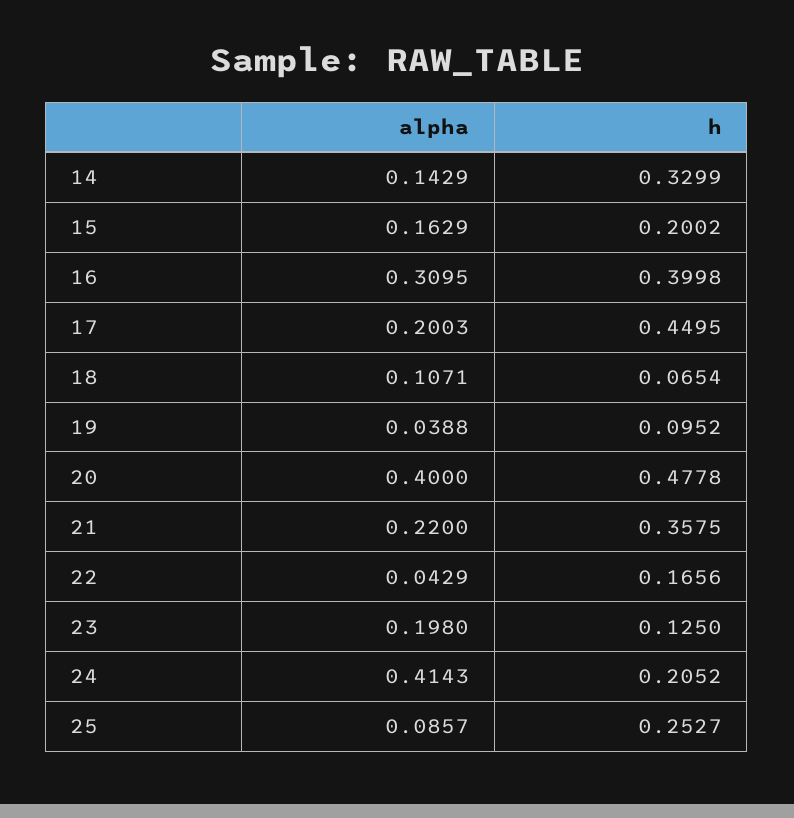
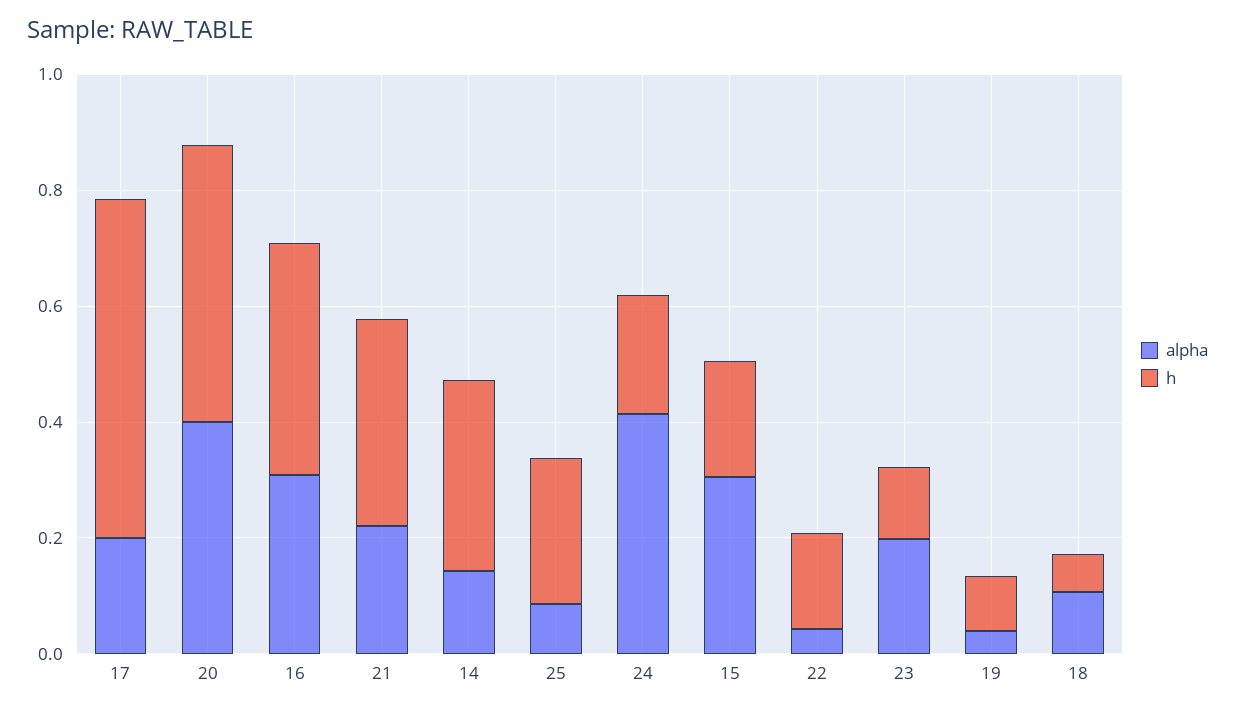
  {
    "alpha": {
      "14": 0.1429,
-     "15": 0.1629,
+     "15": 0.3,
      "16": 0.3095,
      "17": 0.2003,
      "18": 0.1071,
      "19": 0.0388,
      "20": 0.4,
      "21": 0.22,
      "22": 0.0429,
      "23": 0.198,
      "24": 0.4143,
      "25": 0.0857
    },
    "h": {
      "14": 0.3299,
      "15": 0.2002,
      "16": 0.3998,
-     "17": 0.4495,
+     "17": 0.6,
      "18": 0.0654,
      "19": 0.0952,
      "20": 0.4778,
      "21": 0.3575,
      "22": 0.1656,
      "23": 0.125,
      "24": 0.2052,
      "25": 0.2527
    }
  }

